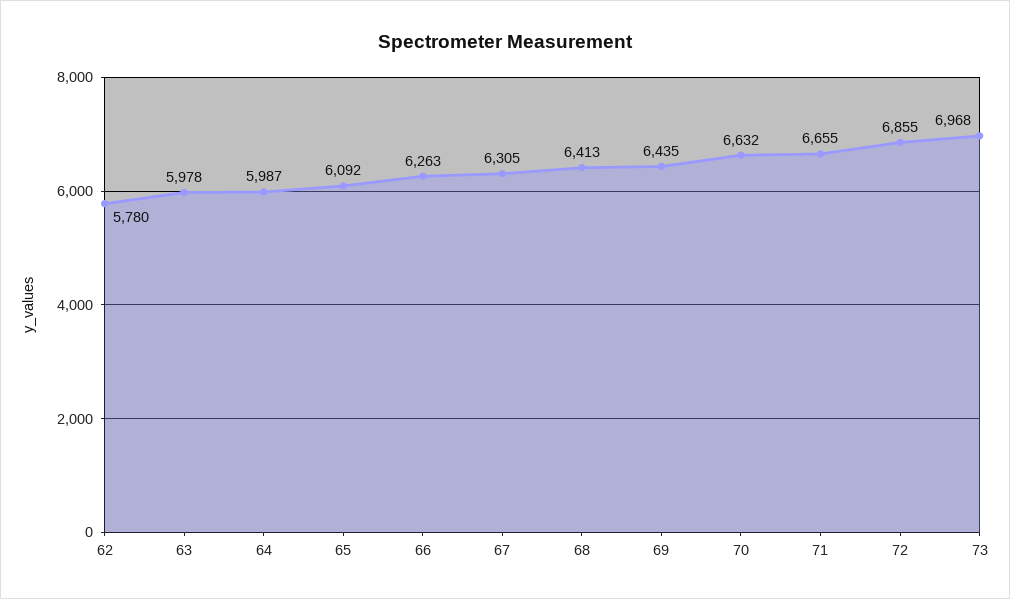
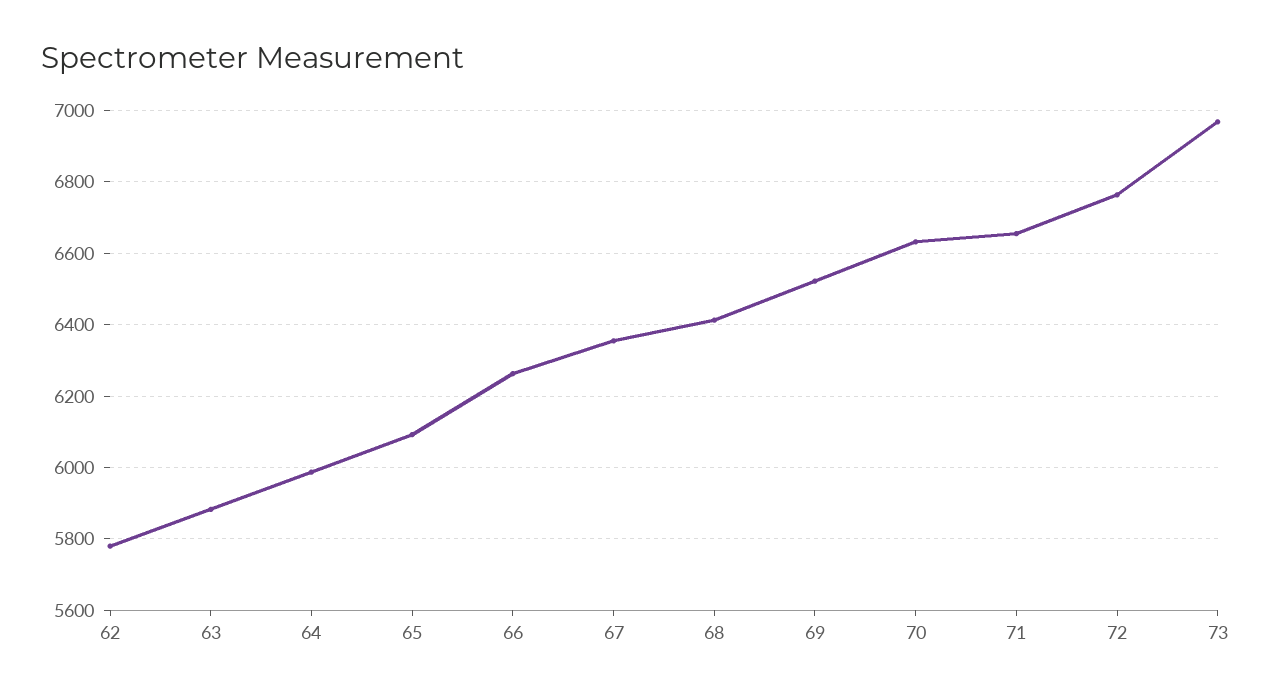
  {
    "62": 5780,
-   "63": 5978,
+   "63": 5880,
    "64": 5987,
    "65": 6092,
    "66": 6263,
-   "67": 6305,
+   "67": 6360,
    "68": 6413,
-   "69": 6435,
+   "69": 6520,
    "70": 6632,
    "71": 6655,
-   "72": 6855,
+   "72": 6760,
    "73": 6968
  }

